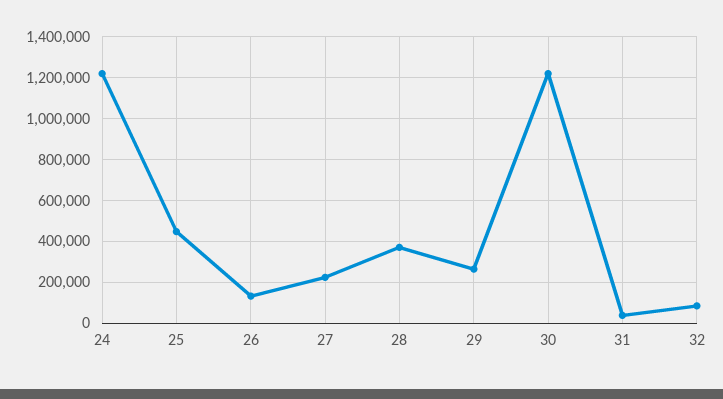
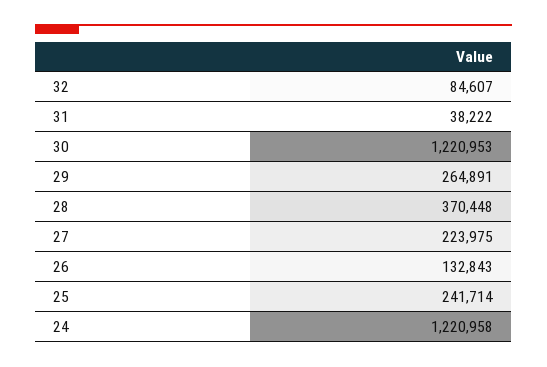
  {
    "24": 1220958,
-   "25": 450000,
+   "25": 241714,
    "26": 132843,
    "27": 223975,
    "28": 370448,
    "29": 264891,
    "30": 1220953,
    "31": 38222,
    "32": 84607
  }

